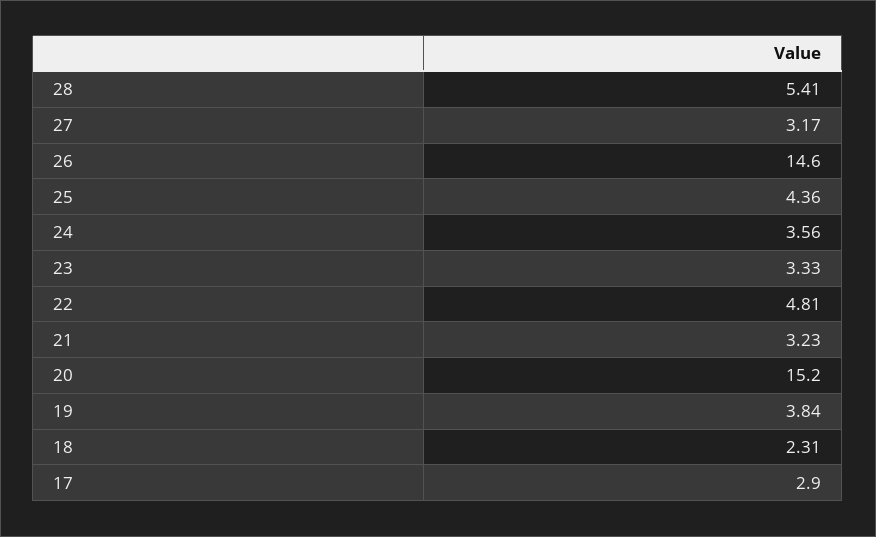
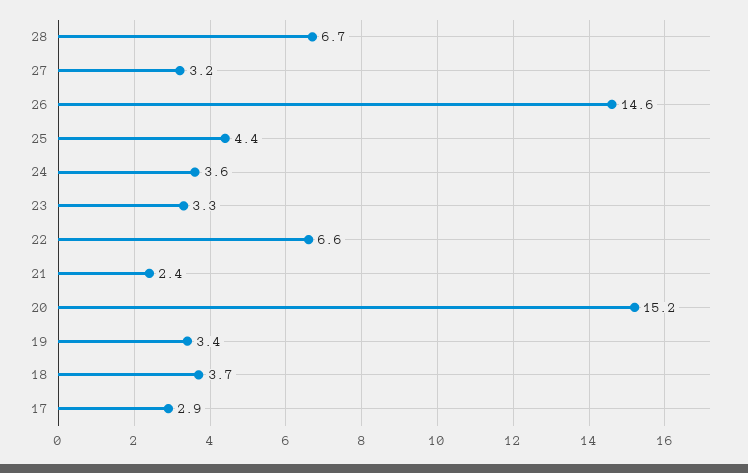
  {
-   "28": 5.41,
+   "28": 6.7,
    "27": 3.17,
    "26": 14.6,
    "25": 4.36,
    "24": 3.56,
    "23": 3.33,
-   "22": 4.81,
+   "22": 6.6,
-   "21": 3.23,
+   "21": 2.4,
    "20": 15.2,
-   "19": 3.84,
+   "19": 3.4,
-   "18": 2.31,
+   "18": 3.7,
    "17": 2.9
  }

